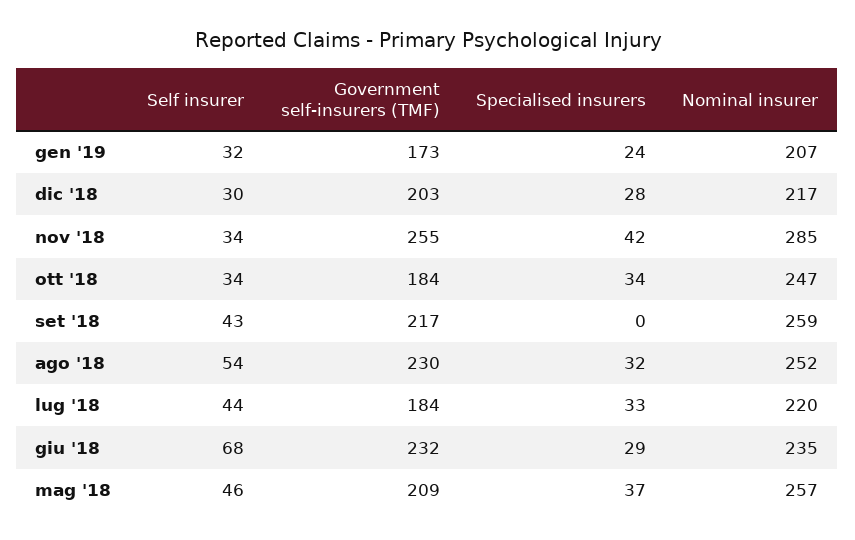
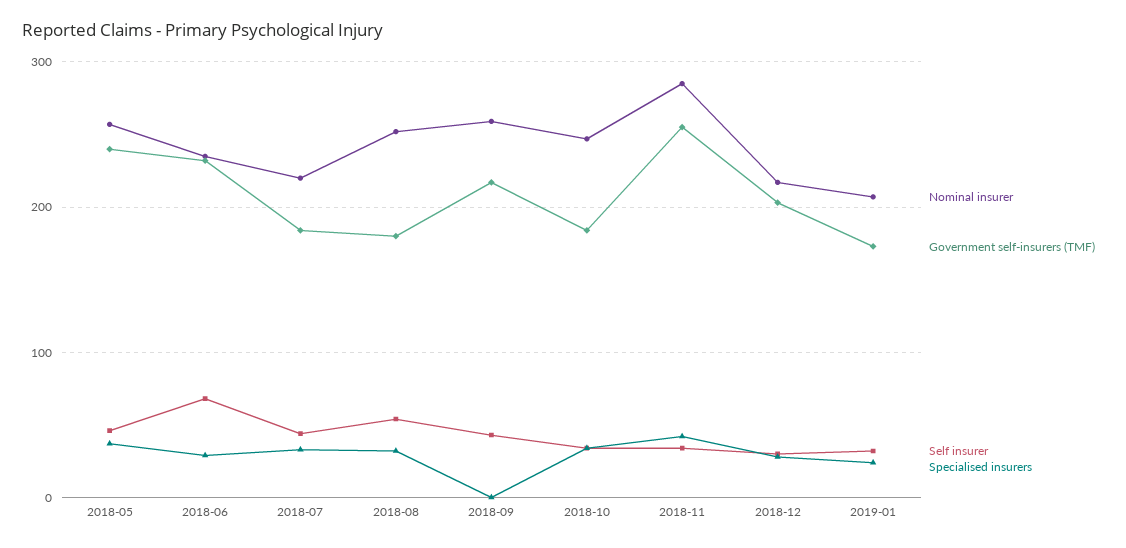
  {
    "Self insurer": {
      "gen '19": 32,
      "dic '18": 30,
      "nov '18": 34,
      "ott '18": 34,
      "set '18": 43,
      "ago '18": 54,
      "lug '18": 44,
      "giu '18": 68,
      "mag '18": 46
    },
    "Government self-insurers (TMF)": {
      "gen '19": 173,
      "dic '18": 203,
      "nov '18": 255,
      "ott '18": 184,
      "set '18": 217,
-     "ago '18": 230,
+     "ago '18": 180,
      "lug '18": 184,
      "giu '18": 232,
-     "mag '18": 209
+     "mag '18": 240
    },
    "Specialised insurers": {
      "gen '19": 24,
      "dic '18": 28,
      "nov '18": 42,
      "ott '18": 34,
      "set '18": 0,
      "ago '18": 32,
      "lug '18": 33,
      "giu '18": 29,
      "mag '18": 37
    },
    "Nominal insurer": {
      "gen '19": 207,
      "dic '18": 217,
      "nov '18": 285,
      "ott '18": 247,
      "set '18": 259,
      "ago '18": 252,
      "lug '18": 220,
      "giu '18": 235,
      "mag '18": 257
    }
  }

